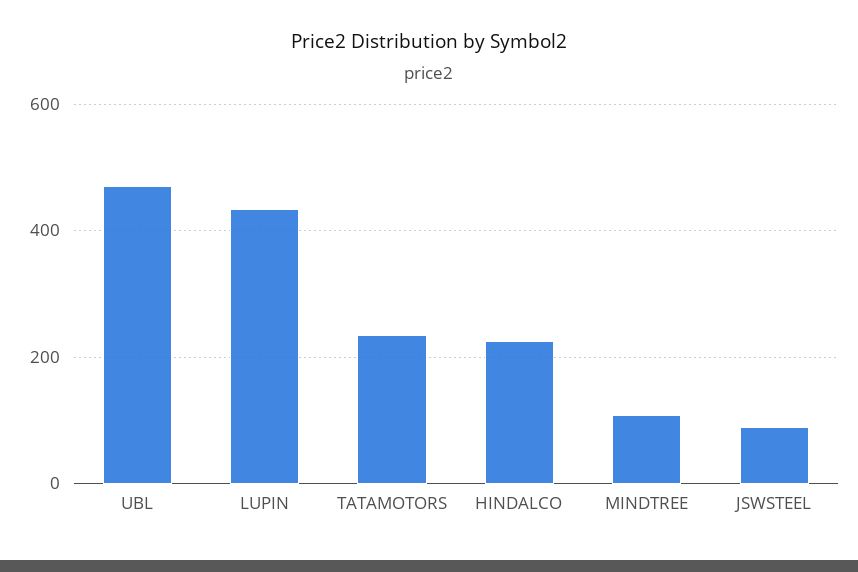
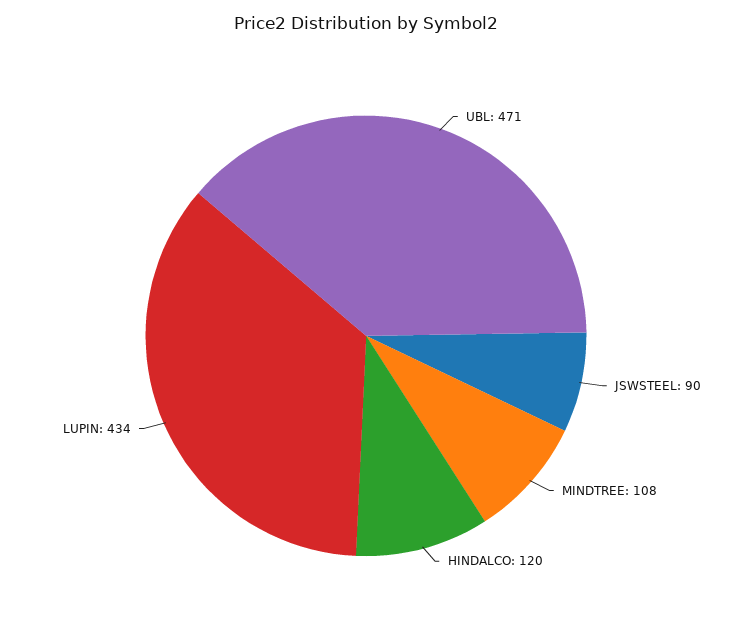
  {
    "UBL": 471,
    "LUPIN": 434,
-   "TATAMOTORS": 240,
-   "HINDALCO": 220,
+   "HINDALCO": 120,
    "MINDTREE": 108,
    "JSWSTEEL": 90
  }

